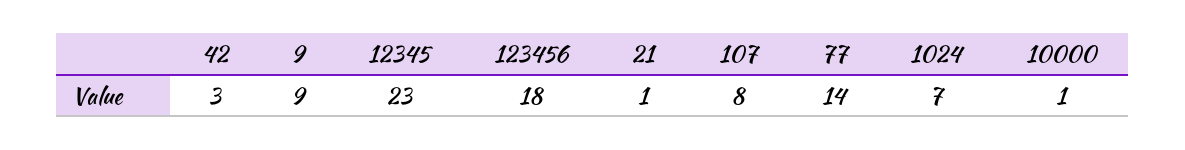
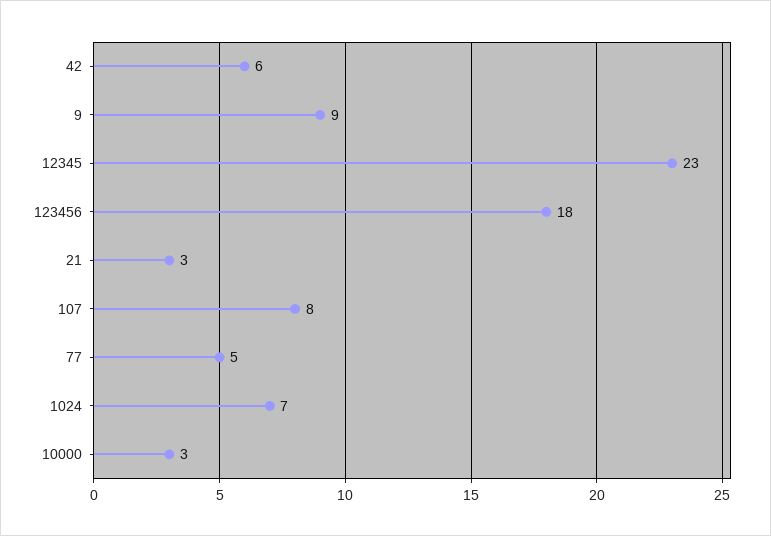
  {
-   "42": 3,
+   "42": 6,
    "9": 9,
    "12345": 23,
    "123456": 18,
-   "21": 1,
+   "21": 3,
    "107": 8,
-   "77": 14,
+   "77": 5,
    "1024": 7,
-   "10000": 1
+   "10000": 3
  }

